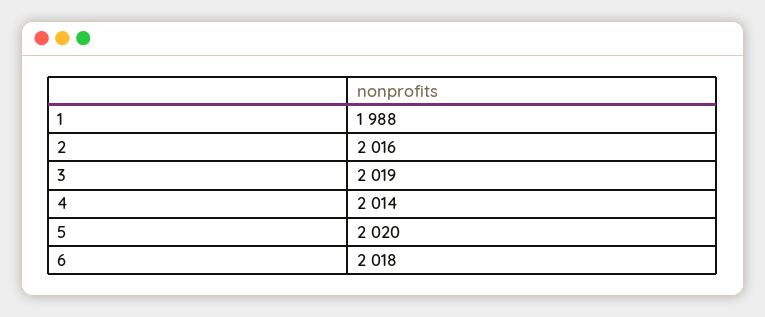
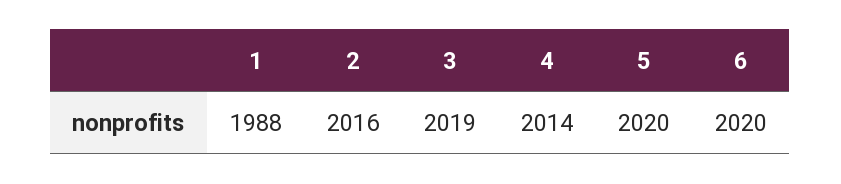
  {
    "1": 1988,
    "2": 2016,
    "3": 2019,
    "4": 2014,
    "5": 2020,
-   "6": 2018
+   "6": 2020
  }

